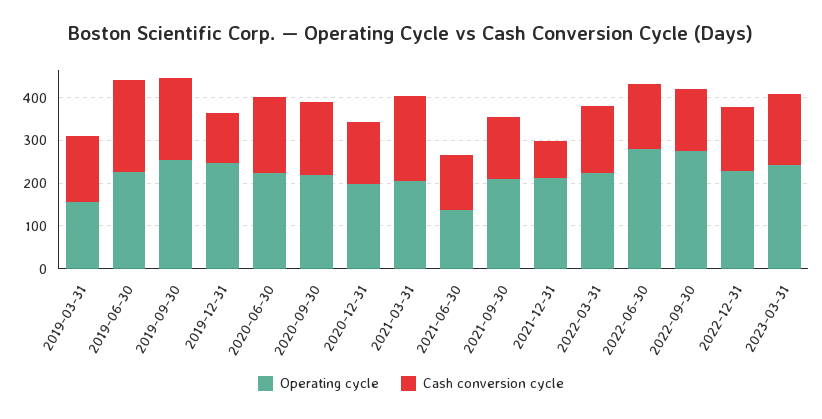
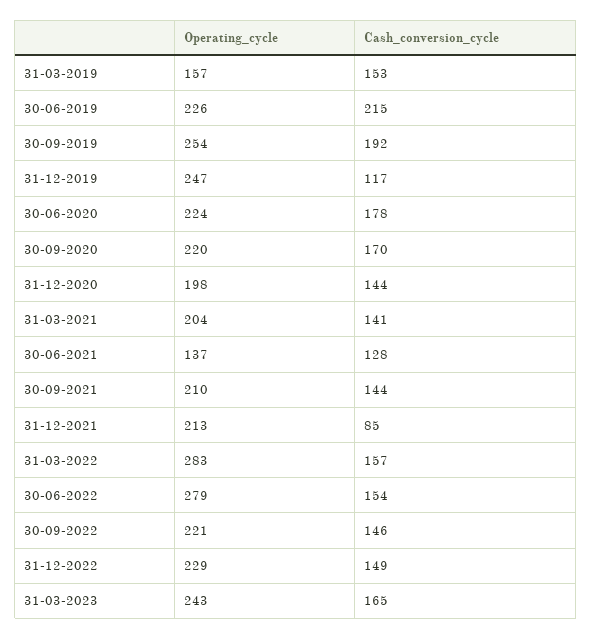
  {
    "Operating cycle": {
      "2019-03-31": 157,
      "2019-06-30": 226,
      "2019-09-30": 254,
      "2019-12-31": 247,
      "2020-06-30": 224,
      "2020-09-30": 220,
      "2020-12-31": 198,
      "2021-03-31": 204,
      "2021-06-30": 137,
      "2021-09-30": 210,
      "2021-12-31": 213,
-     "2022-03-31": 220,
+     "2022-03-31": 283,
      "2022-06-30": 279,
-     "2022-09-30": 280,
+     "2022-09-30": 221,
      "2022-12-31": 229,
      "2023-03-31": 243
    },
    "Cash conversion cycle": {
      "2019-03-31": 153,
      "2019-06-30": 215,
      "2019-09-30": 192,
      "2019-12-31": 117,
      "2020-06-30": 178,
      "2020-09-30": 170,
      "2020-12-31": 144,
-     "2021-03-31": 200,
+     "2021-03-31": 141,
      "2021-06-30": 128,
      "2021-09-30": 144,
      "2021-12-31": 85,
      "2022-03-31": 157,
      "2022-06-30": 154,
      "2022-09-30": 146,
      "2022-12-31": 149,
      "2023-03-31": 165
    }
  }

